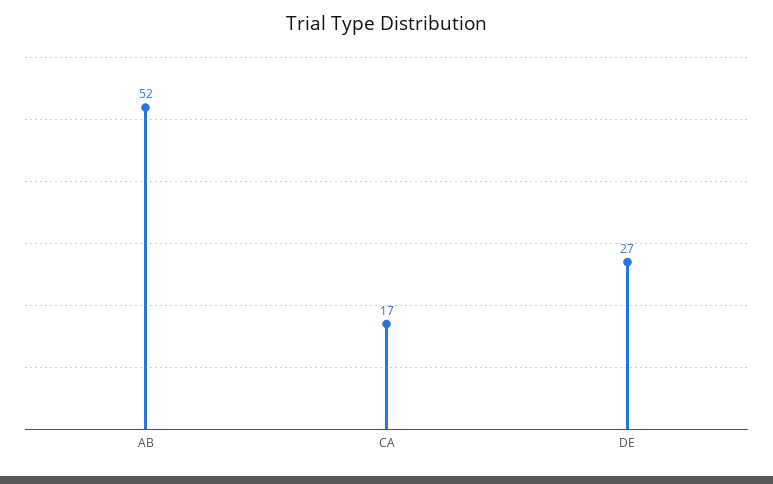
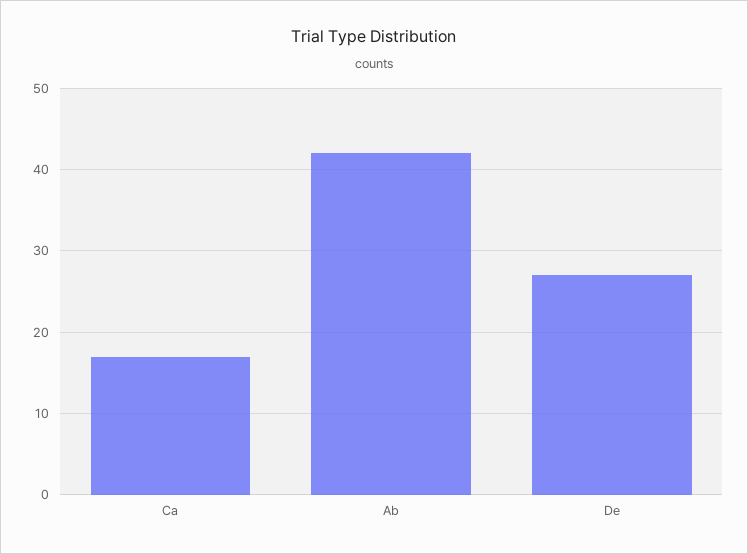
  {
-   "AB": 52,
+   "AB": 42,
    "CA": 17,
    "DE": 27
  }

